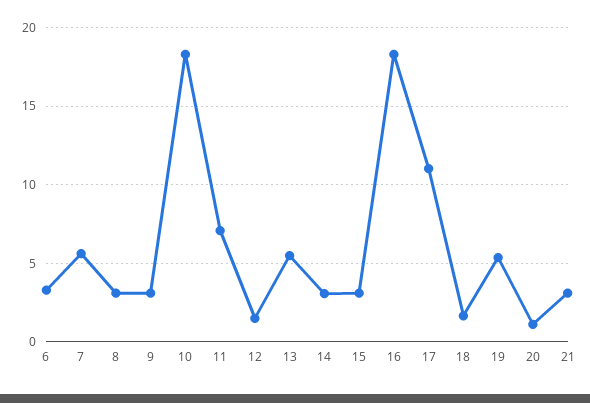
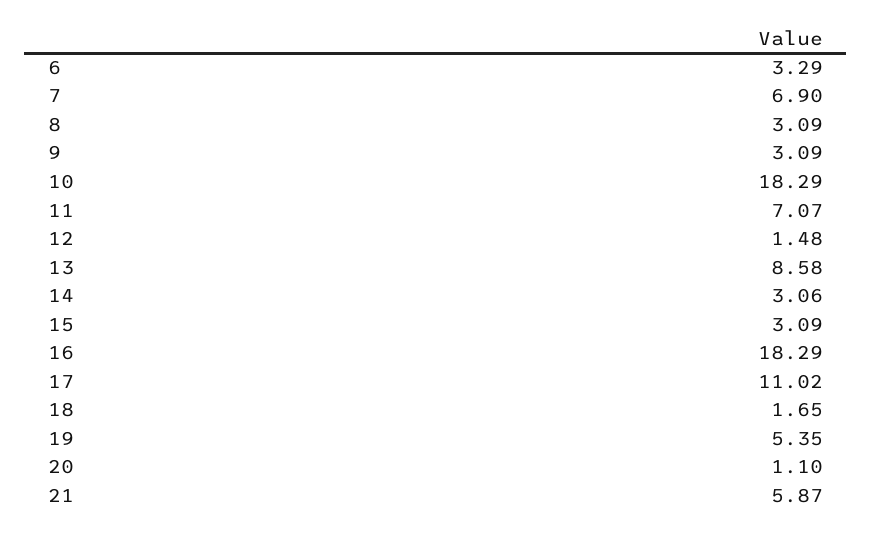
  {
    "6": 3.29,
-   "7": 5.5,
+   "7": 6.9,
    "8": 3.09,
    "9": 3.09,
    "10": 18.29,
    "11": 7.07,
    "12": 1.48,
-   "13": 5.5,
+   "13": 8.58,
    "14": 3.06,
    "15": 3.09,
    "16": 18.29,
    "17": 11.02,
    "18": 1.65,
    "19": 5.35,
    "20": 1.1,
-   "21": 3
+   "21": 5.87
  }

